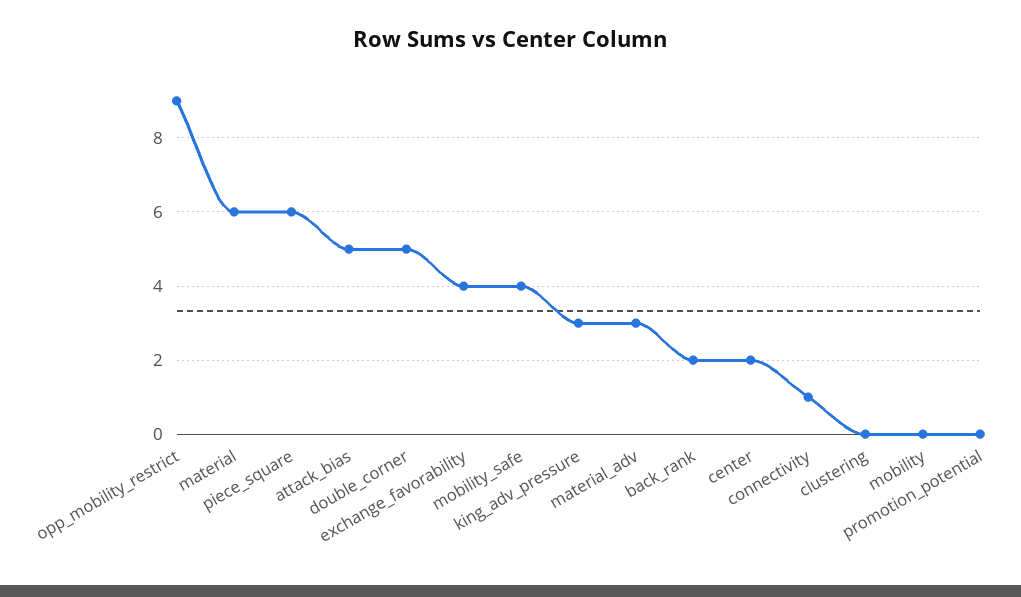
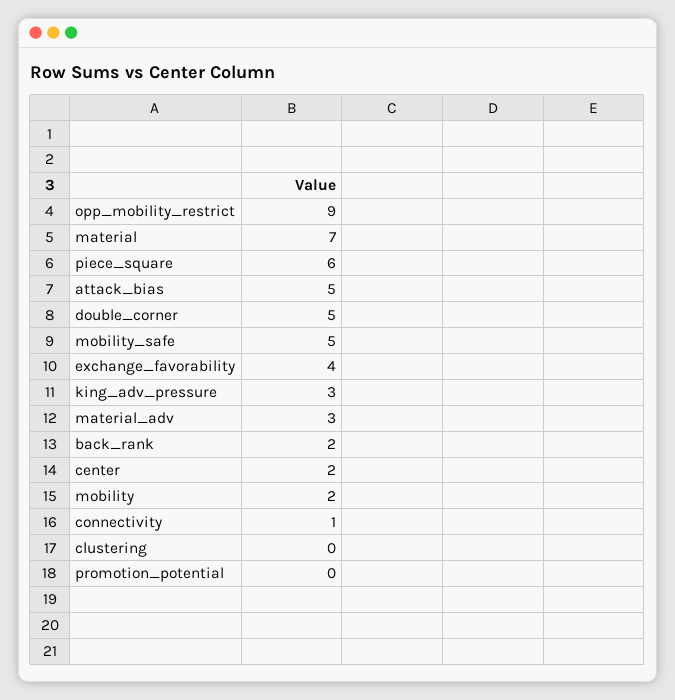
  {
    "opp_mobility_restrict": 9,
-   "material": 6,
+   "material": 7,
    "piece_square": 6,
    "attack_bias": 5,
    "double_corner": 5,
    "exchange_favorability": 4,
-   "mobility_safe": 4,
+   "mobility_safe": 5,
    "king_adv_pressure": 3,
    "material_adv": 3,
    "back_rank": 2,
    "center": 2,
    "connectivity": 1,
    "clustering": 0,
-   "mobility": 0,
+   "mobility": 2,
    "promotion_potential": 0
  }

